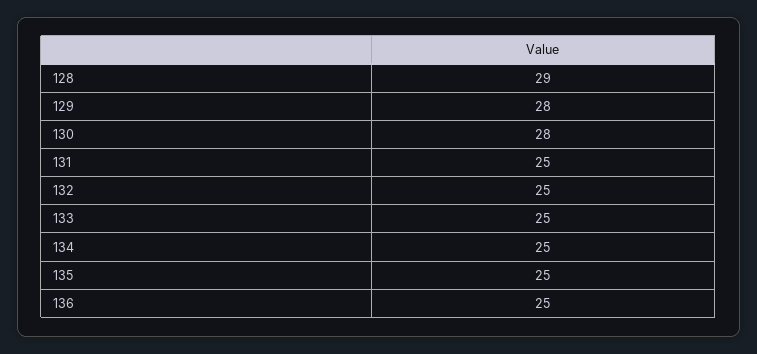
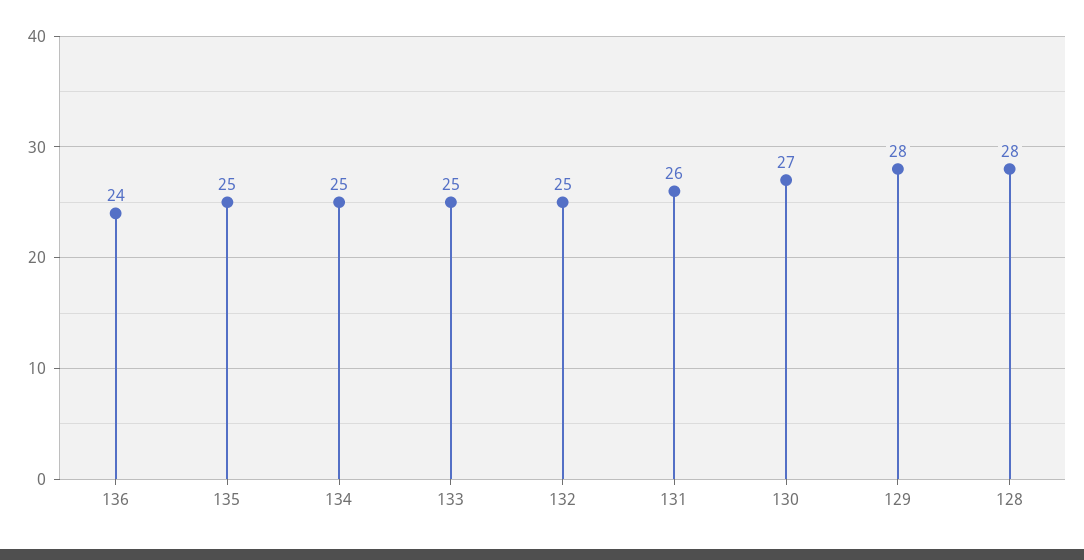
  {
-   "128": 29,
+   "128": 28,
    "129": 28,
-   "130": 28,
+   "130": 27,
-   "131": 25,
+   "131": 26,
    "132": 25,
    "133": 25,
    "134": 25,
    "135": 25,
-   "136": 25
+   "136": 24
  }

